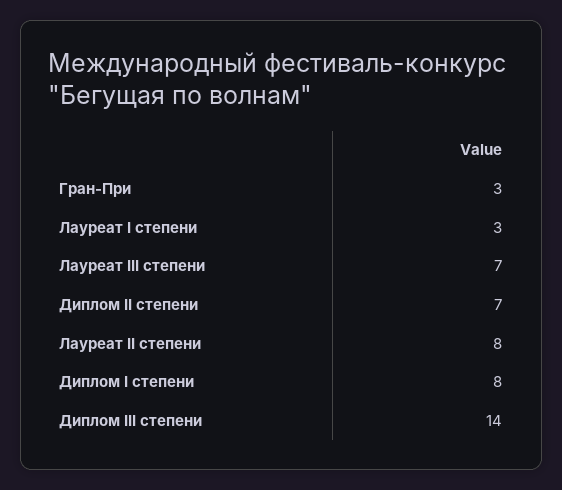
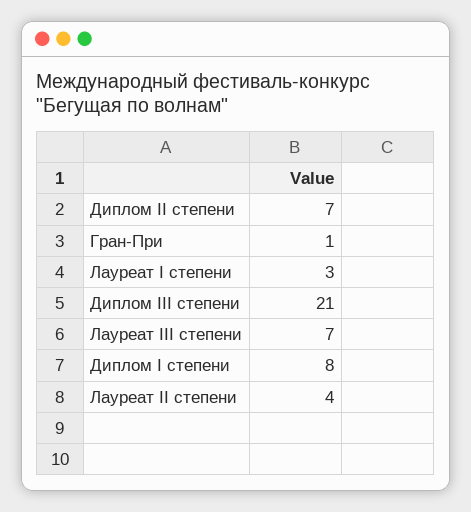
  {
-   "Гран-При": 3,
+   "Гран-При": 1,
    "Лауреат I степени": 3,
    "Лауреат III степени": 7,
    "Диплом II степени": 7,
-   "Лауреат II степени": 8,
+   "Лауреат II степени": 4,
    "Диплом I степени": 8,
-   "Диплом III степени": 14
+   "Диплом III степени": 21
  }

